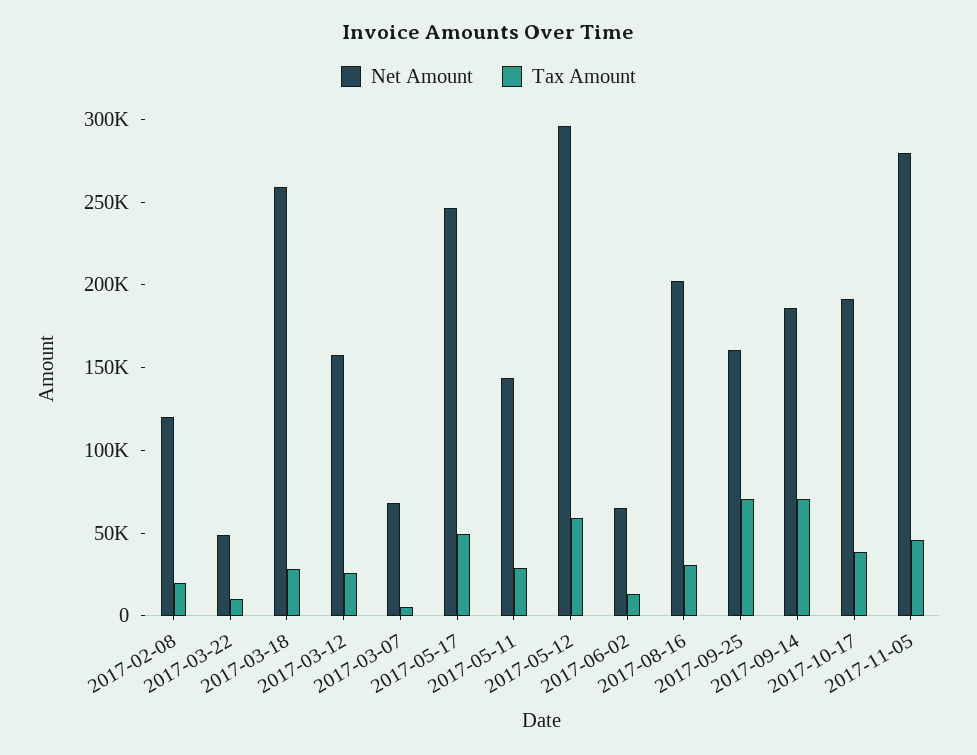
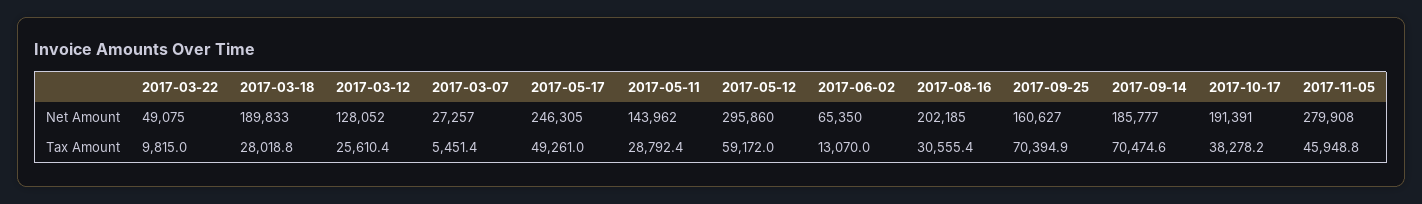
  {
    "Net Amount": {
-     "2017-02-08": 120000,
      "2017-03-22": 49075,
-     "2017-03-18": 260000,
+     "2017-03-18": 189833,
-     "2017-03-12": 160000,
+     "2017-03-12": 128052,
-     "2017-03-07": 70000,
+     "2017-03-07": 27257,
      "2017-05-17": 246305,
      "2017-05-11": 143962,
      "2017-05-12": 295860,
      "2017-06-02": 65350,
      "2017-08-16": 202185,
      "2017-09-25": 160627,
      "2017-09-14": 185777,
      "2017-10-17": 191391,
      "2017-11-05": 279908
    },
    "Tax Amount": {
-     "2017-02-08": 20000,
      "2017-03-22": 9815,
      "2017-03-18": 28018.8,
      "2017-03-12": 25610.4,
      "2017-03-07": 5451.4,
      "2017-05-17": 49261,
      "2017-05-11": 28792.4,
      "2017-05-12": 59172,
      "2017-06-02": 13070,
      "2017-08-16": 30555.4,
      "2017-09-25": 70394.9,
      "2017-09-14": 70474.6,
      "2017-10-17": 38278.2,
      "2017-11-05": 45948.8
    }
  }

